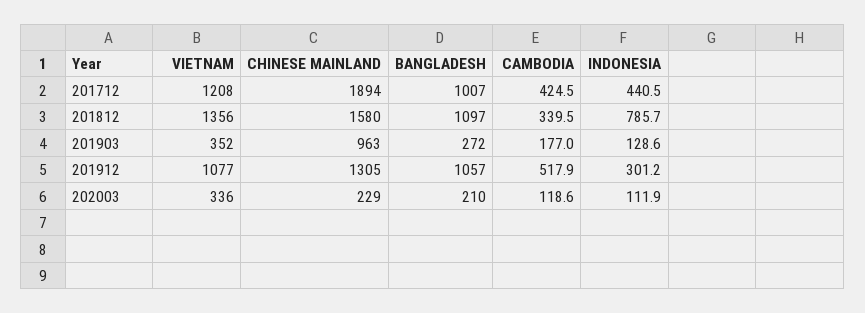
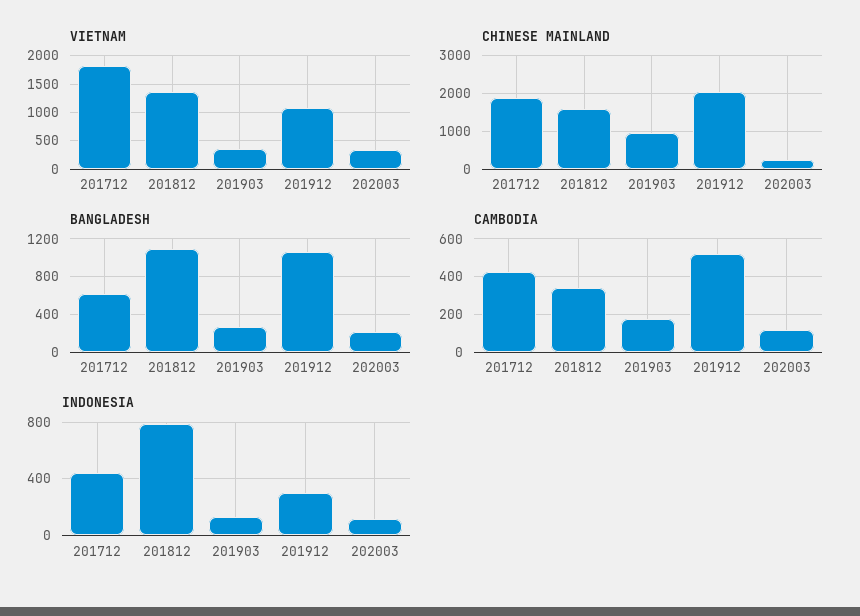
  {
    "VIETNAM": {
-     "201712": 1208,
+     "201712": 1750,
      "201812": 1356,
      "201903": 352,
      "201912": 1077,
      "202003": 336
    },
    "CHINESE MAINLAND": {
      "201712": 1894,
      "201812": 1580,
      "201903": 963,
-     "201912": 1305,
+     "201912": 2000,
      "202003": 229
    },
    "BANGLADESH": {
-     "201712": 1007,
+     "201712": 600,
      "201812": 1097,
      "201903": 272,
      "201912": 1057,
      "202003": 210
    },
    "CAMBODIA": {
      "201712": 424.5,
      "201812": 339.5,
      "201903": 177,
      "201912": 517.9,
      "202003": 118.6
    },
    "INDONESIA": {
      "201712": 440.5,
      "201812": 785.7,
      "201903": 128.6,
      "201912": 301.2,
      "202003": 111.9
    }
  }

